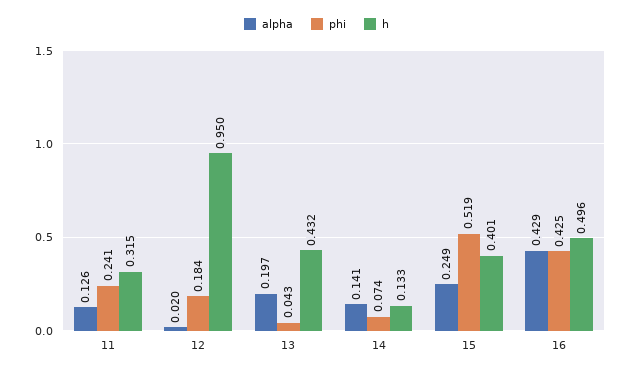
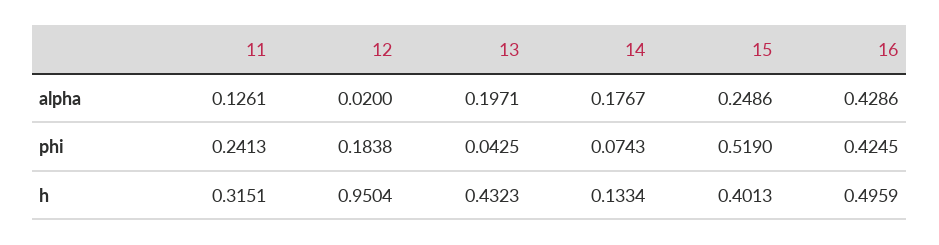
  {
    "alpha": {
      "11": 0.1261,
      "12": 0.02,
      "13": 0.1971,
-     "14": 0.141,
+     "14": 0.1767,
      "15": 0.2486,
      "16": 0.4286
    },
    "phi": {
      "11": 0.2413,
      "12": 0.1838,
      "13": 0.0425,
      "14": 0.0743,
      "15": 0.519,
      "16": 0.4245
    },
    "h": {
      "11": 0.3151,
      "12": 0.9504,
      "13": 0.4323,
      "14": 0.1334,
      "15": 0.4013,
      "16": 0.4959
    }
  }

